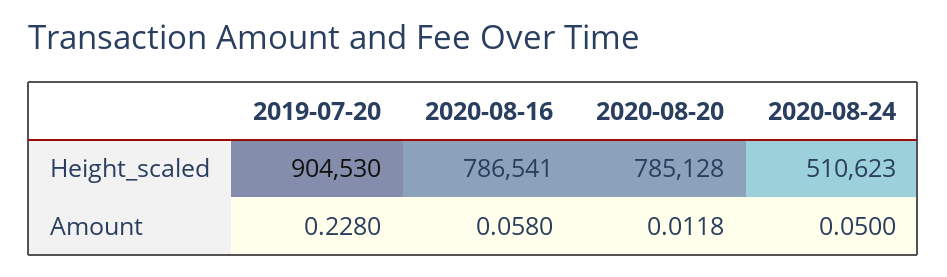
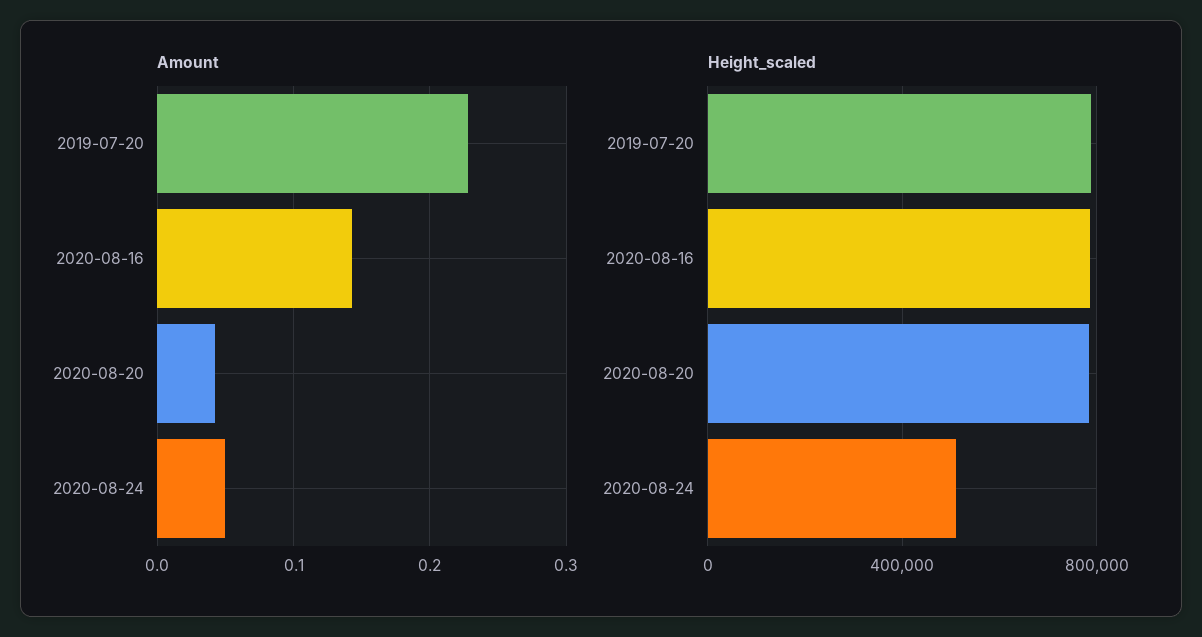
  {
    "Height_scaled": {
-     "2019-07-20": 904530,
+     "2019-07-20": 800000,
      "2020-08-16": 786541,
      "2020-08-20": 785128,
      "2020-08-24": 510623
    },
    "Amount": {
      "2019-07-20": 0.228,
-     "2020-08-16": 0.058,
+     "2020-08-16": 0.14,
-     "2020-08-20": 0.0118,
+     "2020-08-20": 0.04,
      "2020-08-24": 0.05
    }
  }

